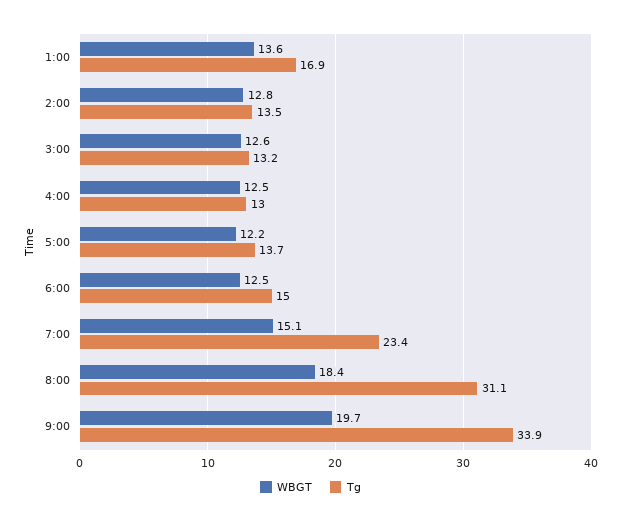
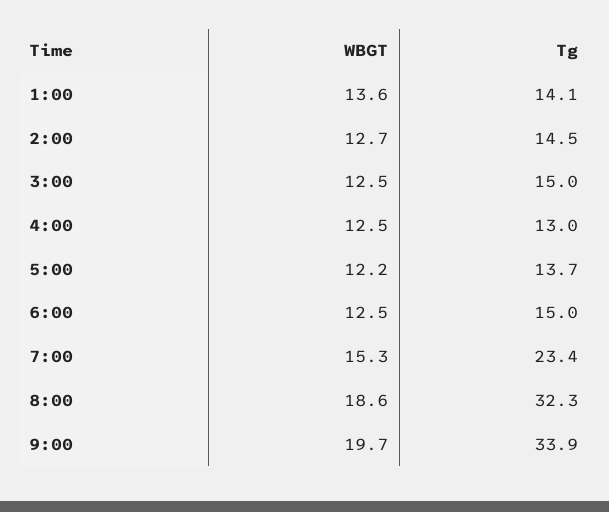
  {
    "WBGT": {
      "1:00": 13.6,
-     "2:00": 12.8,
+     "2:00": 12.7,
-     "3:00": 12.6,
+     "3:00": 12.5,
      "4:00": 12.5,
      "5:00": 12.2,
      "6:00": 12.5,
-     "7:00": 15.1,
+     "7:00": 15.3,
-     "8:00": 18.4,
+     "8:00": 18.6,
      "9:00": 19.7
    },
    "Tg": {
-     "1:00": 16.9,
+     "1:00": 14.1,
-     "2:00": 13.5,
+     "2:00": 14.5,
-     "3:00": 13.2,
+     "3:00": 15,
      "4:00": 13,
      "5:00": 13.7,
      "6:00": 15,
      "7:00": 23.4,
-     "8:00": 31.1,
+     "8:00": 32.3,
      "9:00": 33.9
    }
  }

